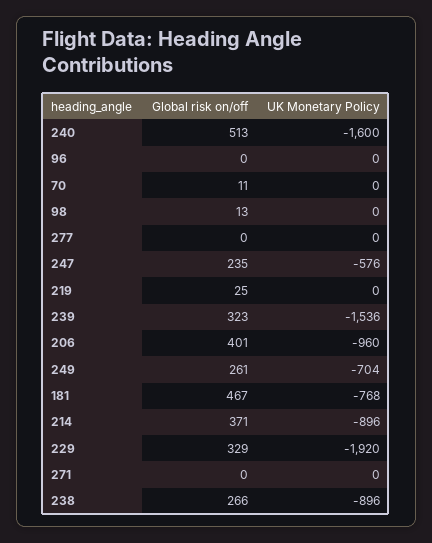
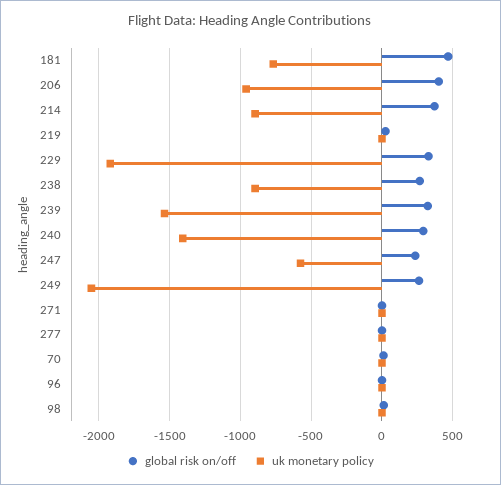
  {
    "Global risk on/off": {
-     "240": 513,
+     "240": 300,
      "96": 0,
      "70": 11,
      "98": 13,
      "277": 0,
      "247": 235,
      "219": 25,
      "239": 323,
      "206": 401,
      "249": 261,
      "181": 467,
      "214": 371,
      "229": 329,
      "271": 0,
      "238": 266
    },
    "UK Monetary Policy": {
-     "240": -1600,
+     "240": -1400,
      "96": 0,
      "70": 0,
      "98": 0,
      "277": 0,
      "247": -576,
      "219": 0,
      "239": -1536,
      "206": -960,
-     "249": -704,
+     "249": -2050,
      "181": -768,
      "214": -896,
      "229": -1920,
      "271": 0,
      "238": -896
    }
  }

